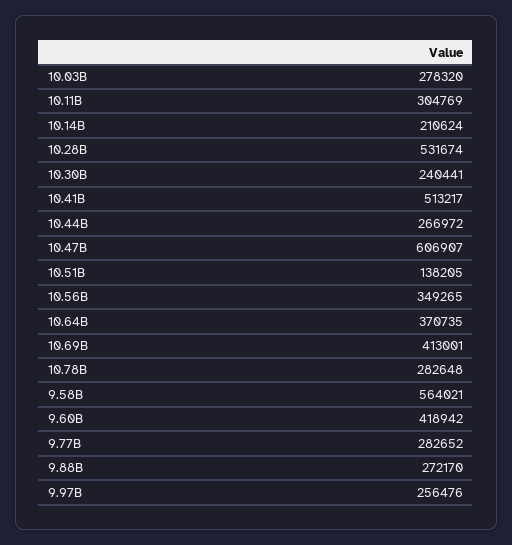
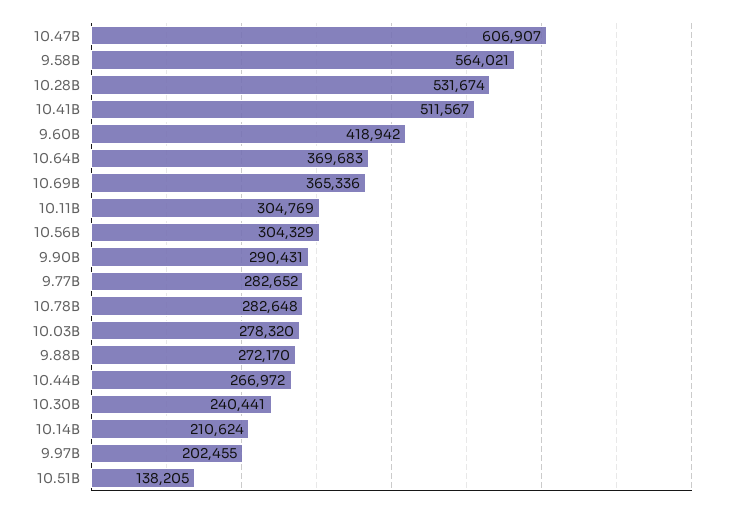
  {
    "10.03B": 278320,
    "10.11B": 304769,
    "10.14B": 210624,
    "10.28B": 531674,
    "10.30B": 240441,
-   "10.41B": 513217,
+   "10.41B": 511567,
    "10.44B": 266972,
    "10.47B": 606907,
    "10.51B": 138205,
-   "10.56B": 349265,
+   "10.56B": 304329,
-   "10.64B": 370735,
+   "10.64B": 369683,
-   "10.69B": 413001,
+   "10.69B": 365336,
    "10.78B": 282648,
    "9.58B": 564021,
    "9.60B": 418942,
    "9.77B": 282652,
    "9.88B": 272170,
-   "9.97B": 256476
+   "9.97B": 202455,
+   "9.90B": 290431
  }

